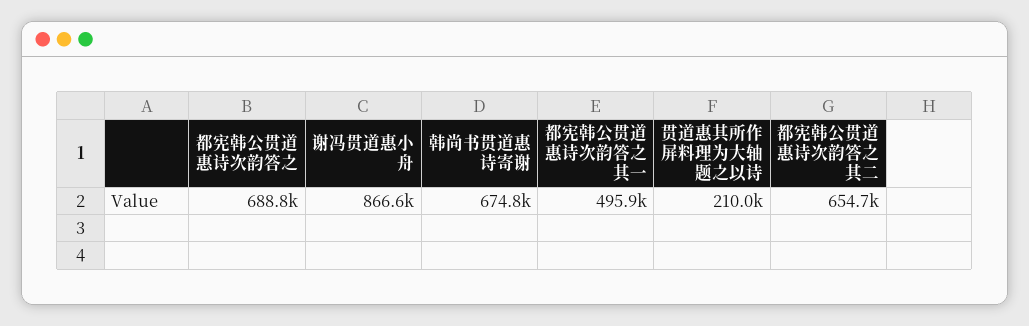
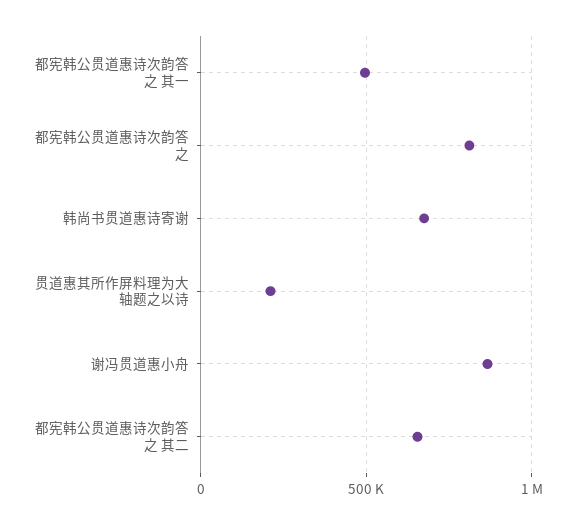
  {
-   "都宪韩公贯道惠诗次韵答之": 688800,
+   "都宪韩公贯道惠诗次韵答之": 800000,
    "谢冯贯道惠小舟": 866600,
    "韩尚书贯道惠诗寄谢": 674800,
    "都宪韩公贯道惠诗次韵答之 其一": 495900,
    "贯道惠其所作屏料理为大轴题之以诗": 210000,
    "都宪韩公贯道惠诗次韵答之 其二": 654700
  }

